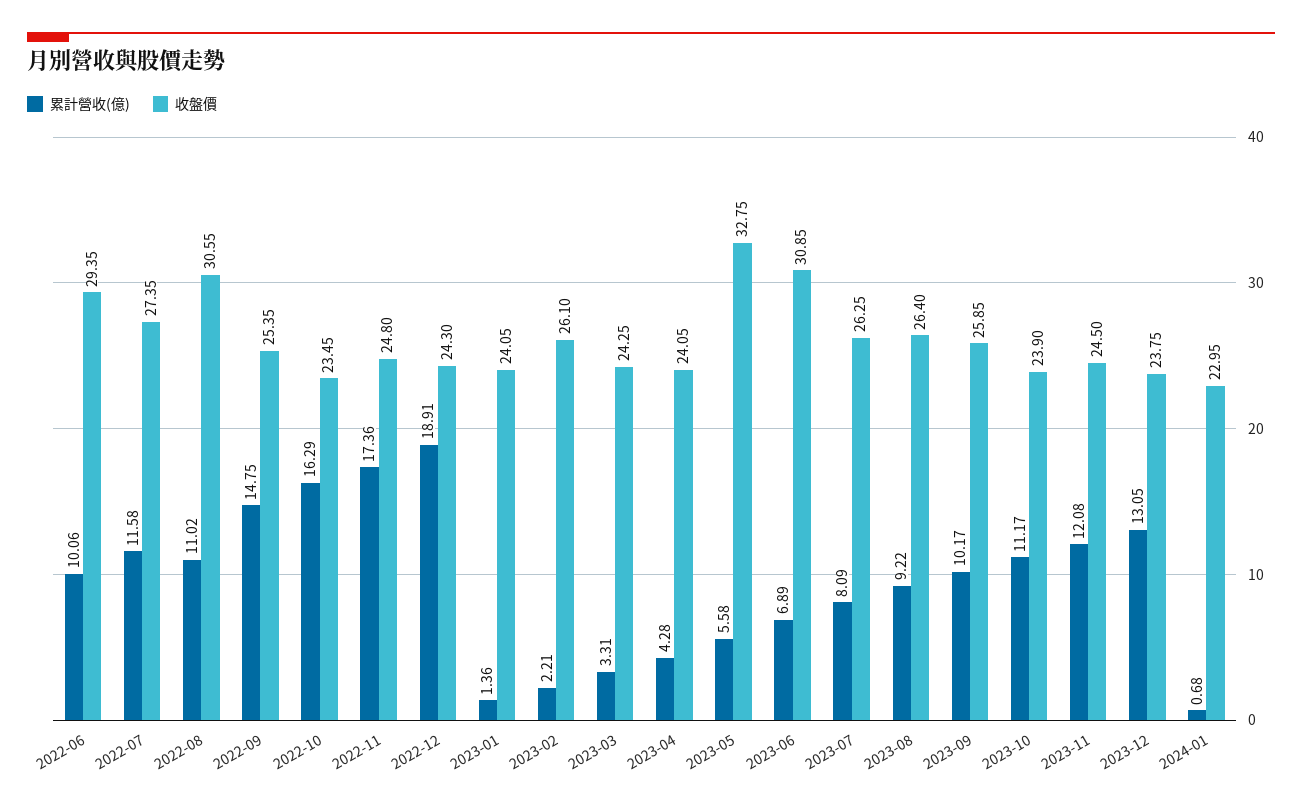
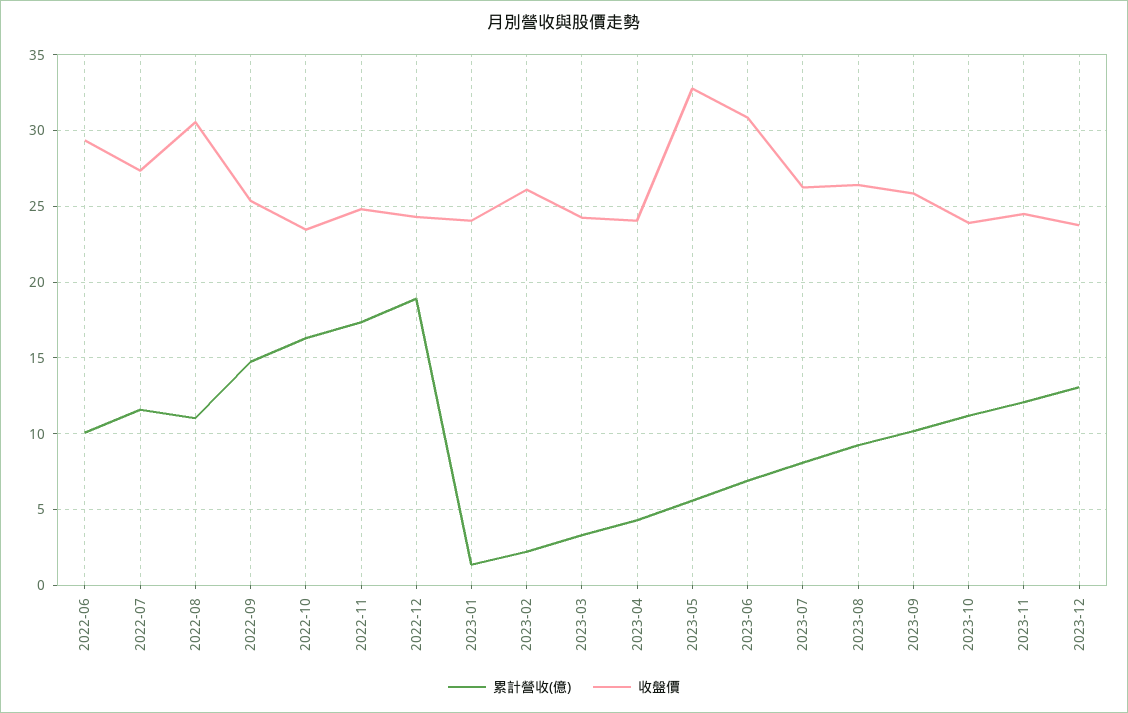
  {
    "累計營收(億)": {
      "2022-06": 10.06,
      "2022-07": 11.58,
      "2022-08": 11.02,
      "2022-09": 14.75,
      "2022-10": 16.29,
      "2022-11": 17.36,
      "2022-12": 18.91,
      "2023-01": 1.36,
      "2023-02": 2.21,
      "2023-03": 3.31,
      "2023-04": 4.28,
      "2023-05": 5.58,
      "2023-06": 6.89,
      "2023-07": 8.09,
      "2023-08": 9.22,
      "2023-09": 10.17,
      "2023-10": 11.17,
      "2023-11": 12.08,
-     "2023-12": 13.05,
+     "2023-12": 13.05
-     "2024-01": 0.68
    },
    "收盤價": {
      "2022-06": 29.35,
      "2022-07": 27.35,
      "2022-08": 30.55,
      "2022-09": 25.35,
      "2022-10": 23.45,
      "2022-11": 24.8,
      "2022-12": 24.3,
      "2023-01": 24.05,
      "2023-02": 26.1,
      "2023-03": 24.25,
      "2023-04": 24.05,
      "2023-05": 32.75,
      "2023-06": 30.85,
      "2023-07": 26.25,
      "2023-08": 26.4,
      "2023-09": 25.85,
      "2023-10": 23.9,
      "2023-11": 24.5,
-     "2023-12": 23.75,
+     "2023-12": 23.75
-     "2024-01": 22.95
    }
  }

